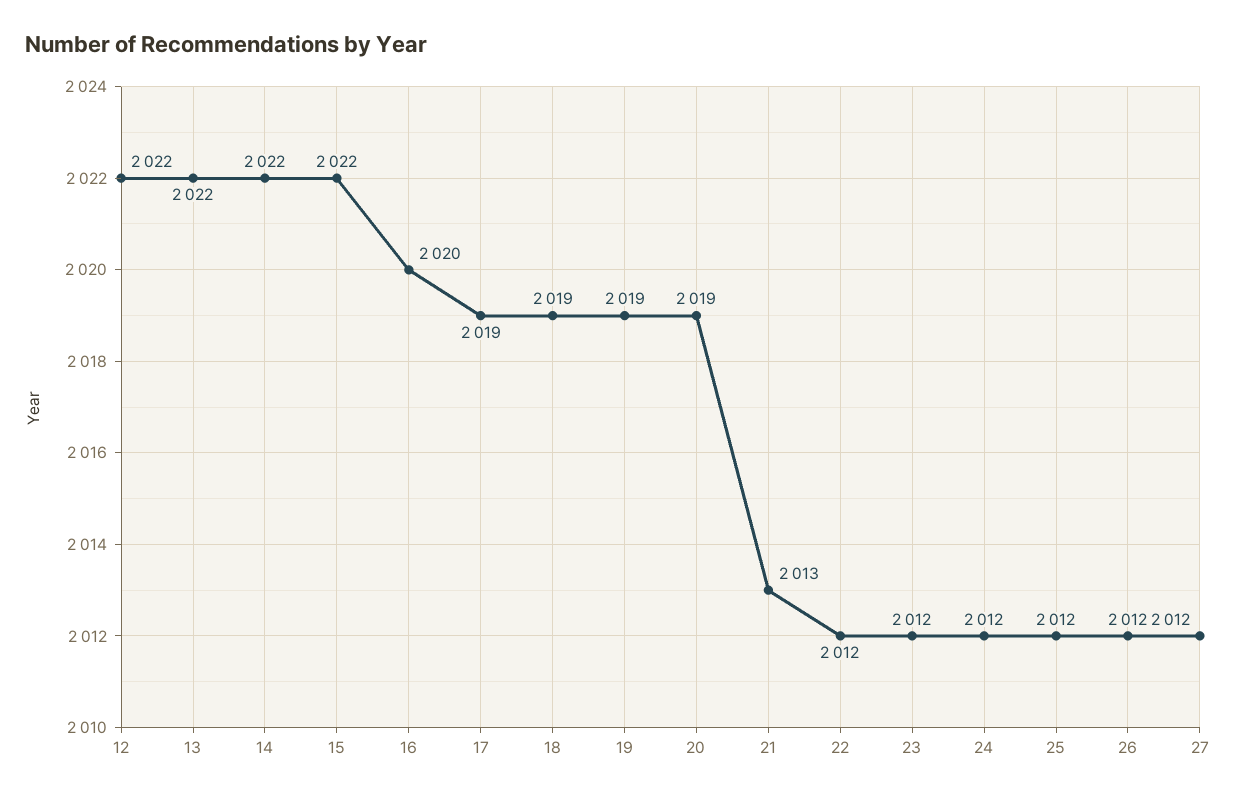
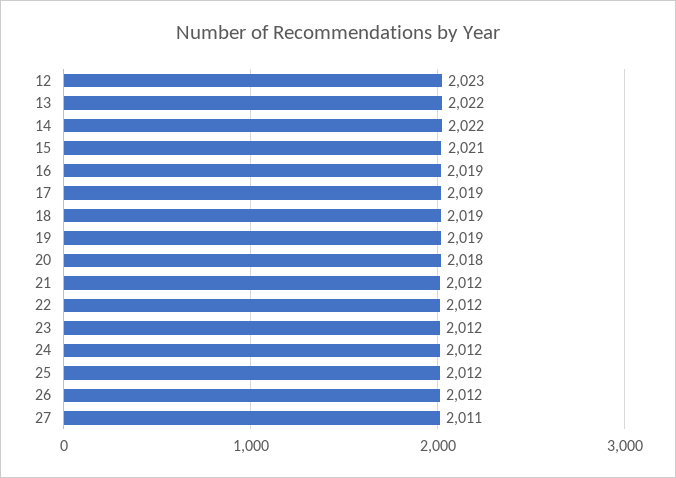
  {
-   "12": 2022,
+   "12": 2023,
    "13": 2022,
    "14": 2022,
-   "15": 2022,
+   "15": 2021,
-   "16": 2020,
+   "16": 2019,
    "17": 2019,
    "18": 2019,
    "19": 2019,
-   "20": 2019,
+   "20": 2018,
-   "21": 2013,
+   "21": 2012,
    "22": 2012,
    "23": 2012,
    "24": 2012,
    "25": 2012,
    "26": 2012,
-   "27": 2012
+   "27": 2011
  }

